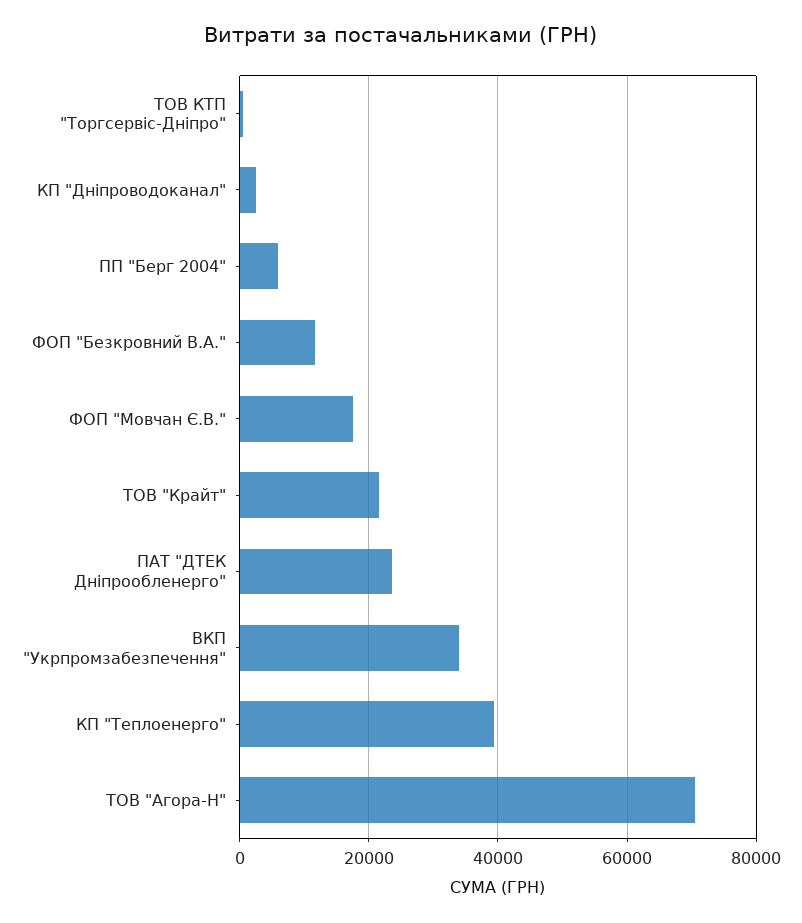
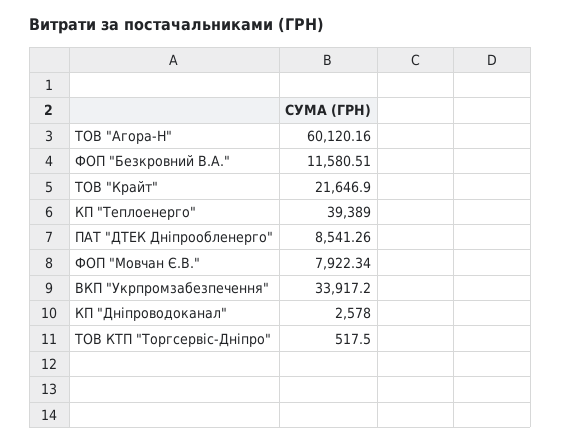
  {
    "ТОВ КТП \"Торгсервіс-Дніпро\"": 517.5,
    "КП \"Дніпроводоканал\"": 2578,
-   "ПП \"Берг 2004\"": 6000,
    "ФОП \"Безкровний В.А.\"": 11580.51,
-   "ФОП \"Мовчан Є.В.\"": 18000,
+   "ФОП \"Мовчан Є.В.\"": 7922.34,
    "ТОВ \"Крайт\"": 21646.9,
-   "ПАТ \"ДТЕК Дніпрообленерго\"": 24000,
+   "ПАТ \"ДТЕК Дніпрообленерго\"": 8541.26,
    "ВКП \"Укрпромзабезпечення\"": 33917.2,
    "КП \"Теплоенерго\"": 39389,
-   "ТОВ \"Агора-Н\"": 70000
+   "ТОВ \"Агора-Н\"": 60120.16
  }

